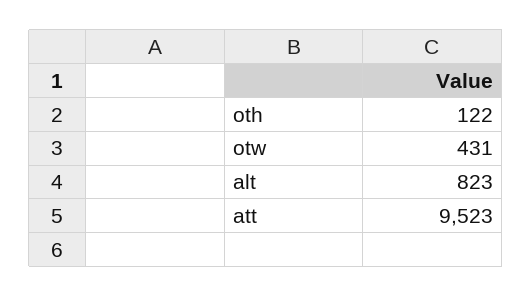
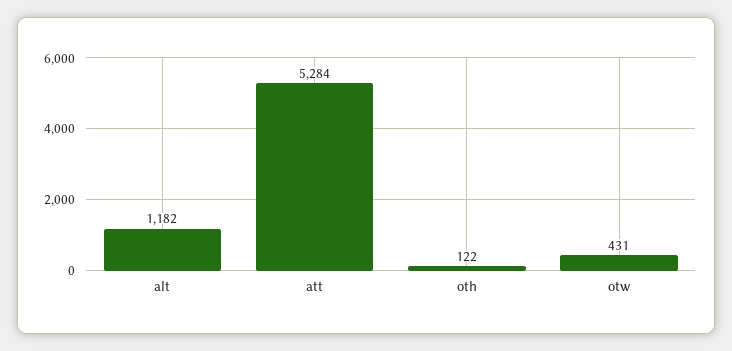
  {
    "oth": 122,
    "otw": 431,
-   "alt": 823,
+   "alt": 1182,
-   "att": 9523
+   "att": 5284
  }

